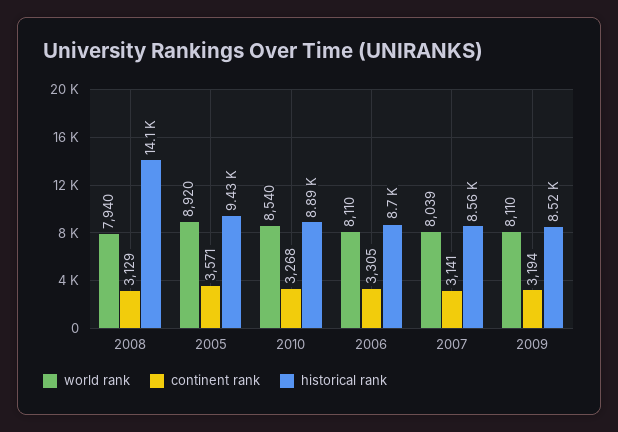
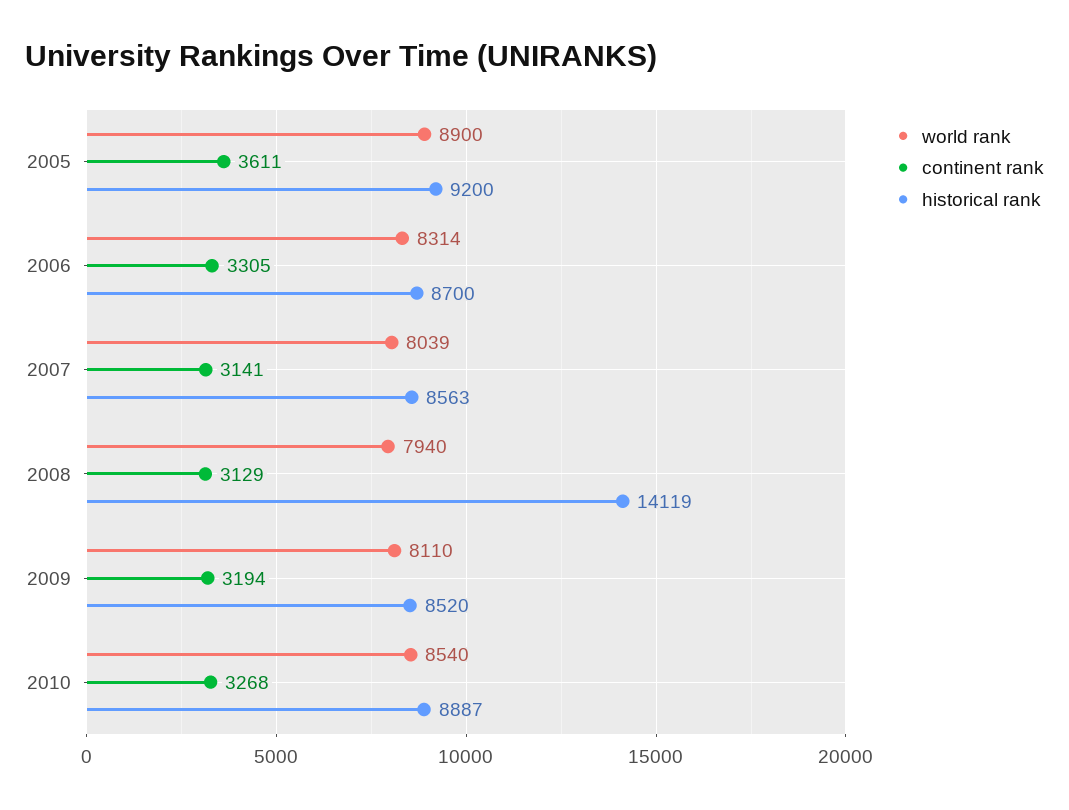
  {
    "world rank": {
      "2008": 7940,
-     "2005": 8920,
+     "2005": 8900,
      "2010": 8540,
-     "2006": 8110,
+     "2006": 8314,
      "2007": 8039,
      "2009": 8110
    },
    "continent rank": {
      "2008": 3129,
-     "2005": 3571,
+     "2005": 3611,
      "2010": 3268,
      "2006": 3305,
      "2007": 3141,
      "2009": 3194
    },
    "historical rank": {
      "2008": 14119,
-     "2005": 9430,
+     "2005": 9200,
      "2010": 8887,
      "2006": 8700,
      "2007": 8563,
      "2009": 8520
    }
  }

